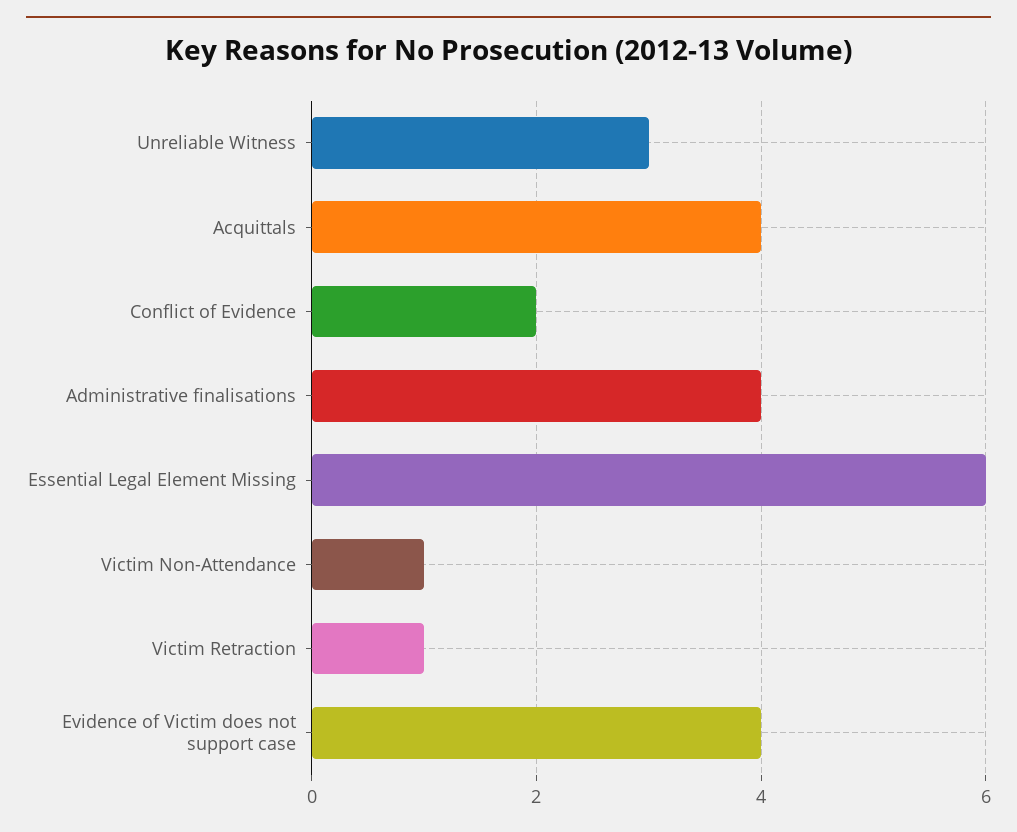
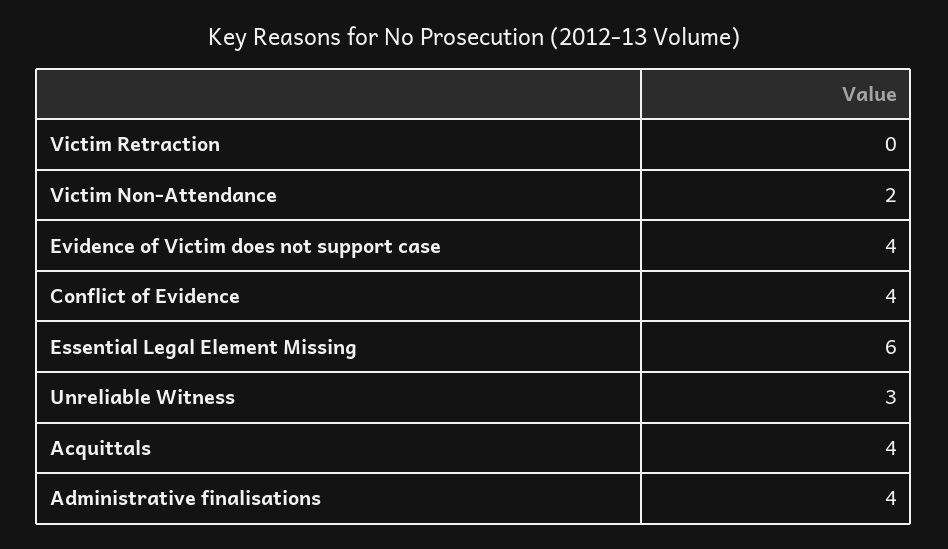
  {
    "Unreliable Witness": 3,
    "Acquittals": 4,
-   "Conflict of Evidence": 2,
+   "Conflict of Evidence": 4,
    "Administrative finalisations": 4,
    "Essential Legal Element Missing": 6,
-   "Victim Non-Attendance": 1,
+   "Victim Non-Attendance": 2,
-   "Victim Retraction": 1,
+   "Victim Retraction": 0,
    "Evidence of Victim does not support case": 4
  }

